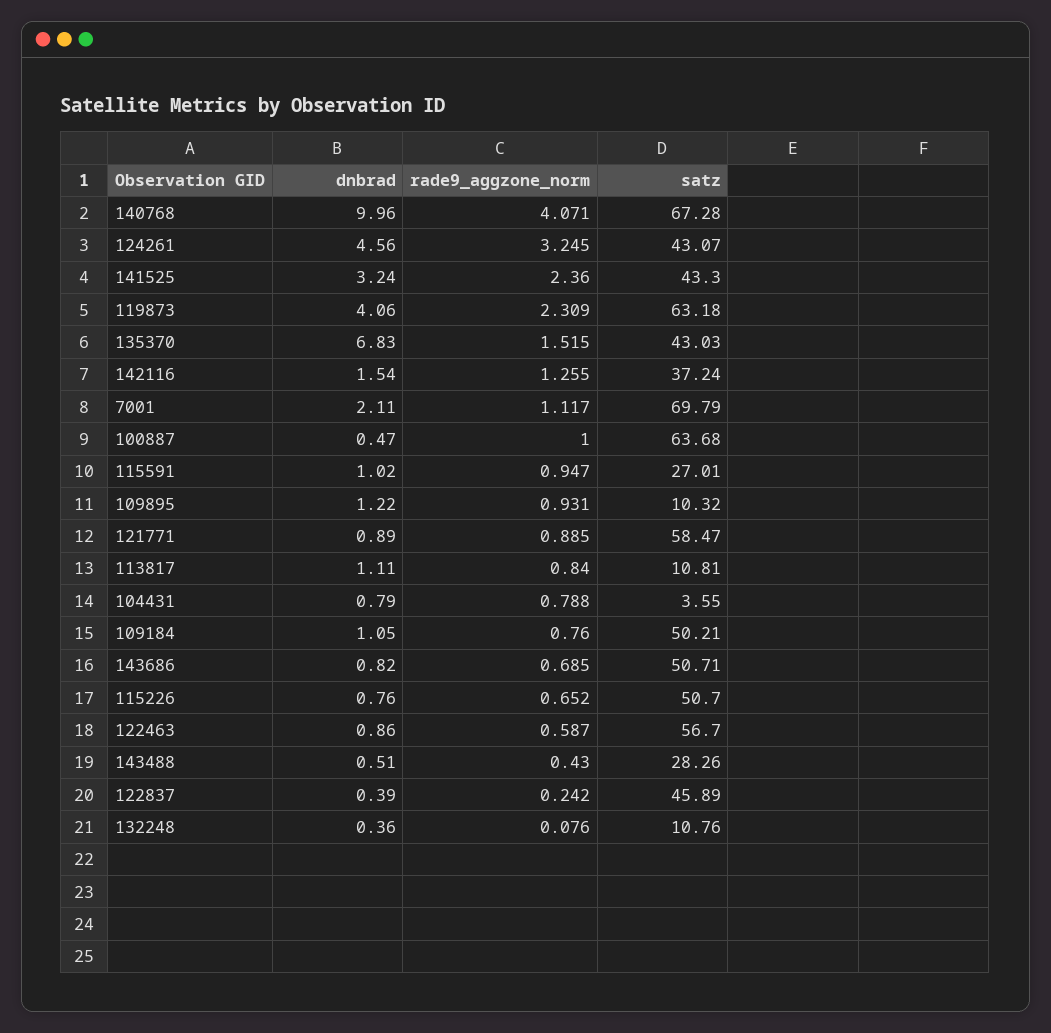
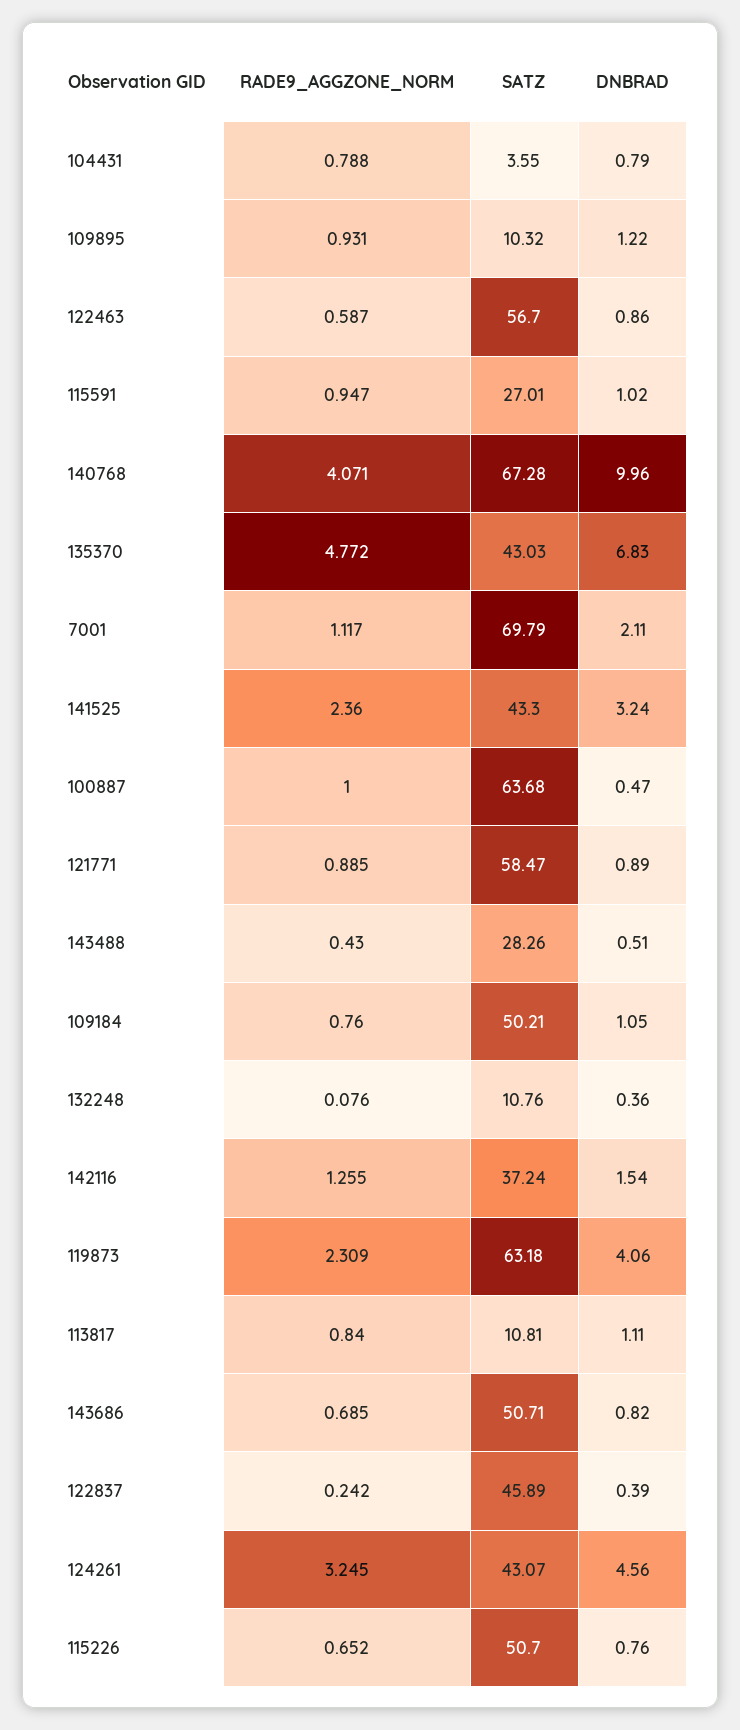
  {
    "dnbrad": {
      "140768": 9.96,
      "124261": 4.56,
      "141525": 3.24,
      "119873": 4.06,
      "135370": 6.83,
      "142116": 1.54,
      "7001": 2.11,
      "100887": 0.47,
      "115591": 1.02,
      "109895": 1.22,
      "121771": 0.89,
      "113817": 1.11,
      "104431": 0.79,
      "109184": 1.05,
      "143686": 0.82,
      "115226": 0.76,
      "122463": 0.86,
      "143488": 0.51,
      "122837": 0.39,
      "132248": 0.36
    },
    "rade9_aggzone_norm": {
      "140768": 4.071,
      "124261": 3.245,
      "141525": 2.36,
      "119873": 2.309,
-     "135370": 1.515,
+     "135370": 4.772,
      "142116": 1.255,
      "7001": 1.117,
      "100887": 1,
      "115591": 0.947,
      "109895": 0.931,
      "121771": 0.885,
      "113817": 0.84,
      "104431": 0.788,
      "109184": 0.76,
      "143686": 0.685,
      "115226": 0.652,
      "122463": 0.587,
      "143488": 0.43,
      "122837": 0.242,
      "132248": 0.076
    },
    "satz": {
      "140768": 67.28,
      "124261": 43.07,
      "141525": 43.3,
      "119873": 63.18,
      "135370": 43.03,
      "142116": 37.24,
      "7001": 69.79,
      "100887": 63.68,
      "115591": 27.01,
      "109895": 10.32,
      "121771": 58.47,
      "113817": 10.81,
      "104431": 3.55,
      "109184": 50.21,
      "143686": 50.71,
      "115226": 50.7,
      "122463": 56.7,
      "143488": 28.26,
      "122837": 45.89,
      "132248": 10.76
    }
  }

